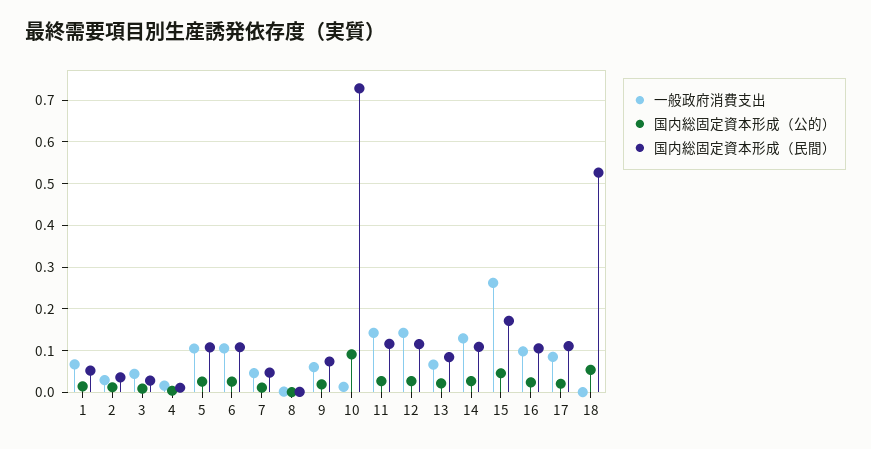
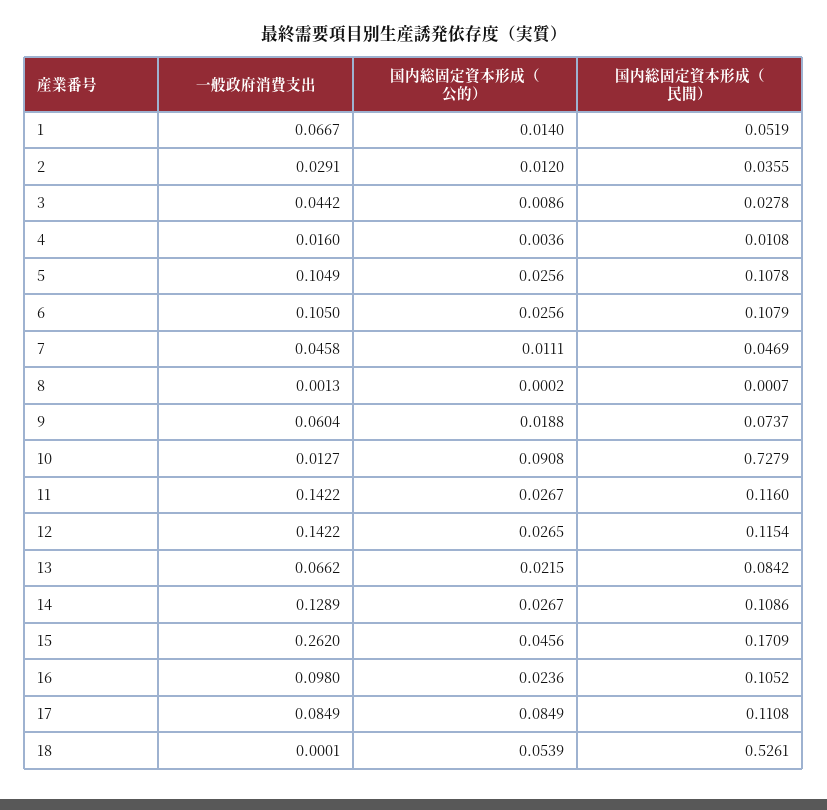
  {
    "一般政府消費支出": {
      "1": 0.0667,
      "2": 0.0291,
      "3": 0.0442,
      "4": 0.016,
      "5": 0.1049,
      "6": 0.105,
      "7": 0.0458,
      "8": 0.0013,
      "9": 0.0604,
      "10": 0.0127,
      "11": 0.1422,
      "12": 0.1422,
      "13": 0.0662,
      "14": 0.1289,
      "15": 0.262,
      "16": 0.098,
      "17": 0.0849,
      "18": 0.0001
    },
    "国内総固定資本形成（公的）": {
      "1": 0.014,
      "2": 0.012,
      "3": 0.0086,
      "4": 0.0036,
      "5": 0.0256,
      "6": 0.0256,
      "7": 0.0111,
      "8": 0.0002,
      "9": 0.0188,
      "10": 0.0908,
      "11": 0.0267,
      "12": 0.0265,
      "13": 0.0215,
      "14": 0.0267,
      "15": 0.0456,
      "16": 0.0236,
-     "17": 0.02,
+     "17": 0.0849,
      "18": 0.0539
    },
    "国内総固定資本形成（民間）": {
      "1": 0.0519,
      "2": 0.0355,
      "3": 0.0278,
      "4": 0.0108,
      "5": 0.1078,
      "6": 0.1079,
      "7": 0.0469,
      "8": 0.0007,
      "9": 0.0737,
      "10": 0.7279,
      "11": 0.116,
      "12": 0.1154,
      "13": 0.0842,
      "14": 0.1086,
      "15": 0.1709,
      "16": 0.1052,
      "17": 0.1108,
      "18": 0.5261
    }
  }

